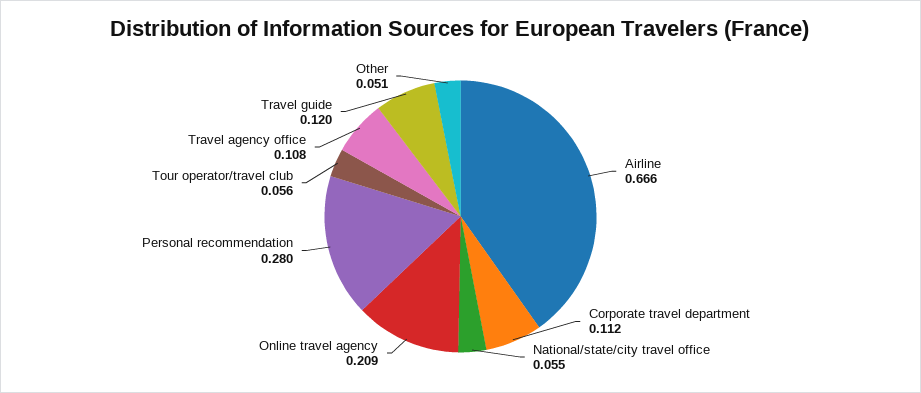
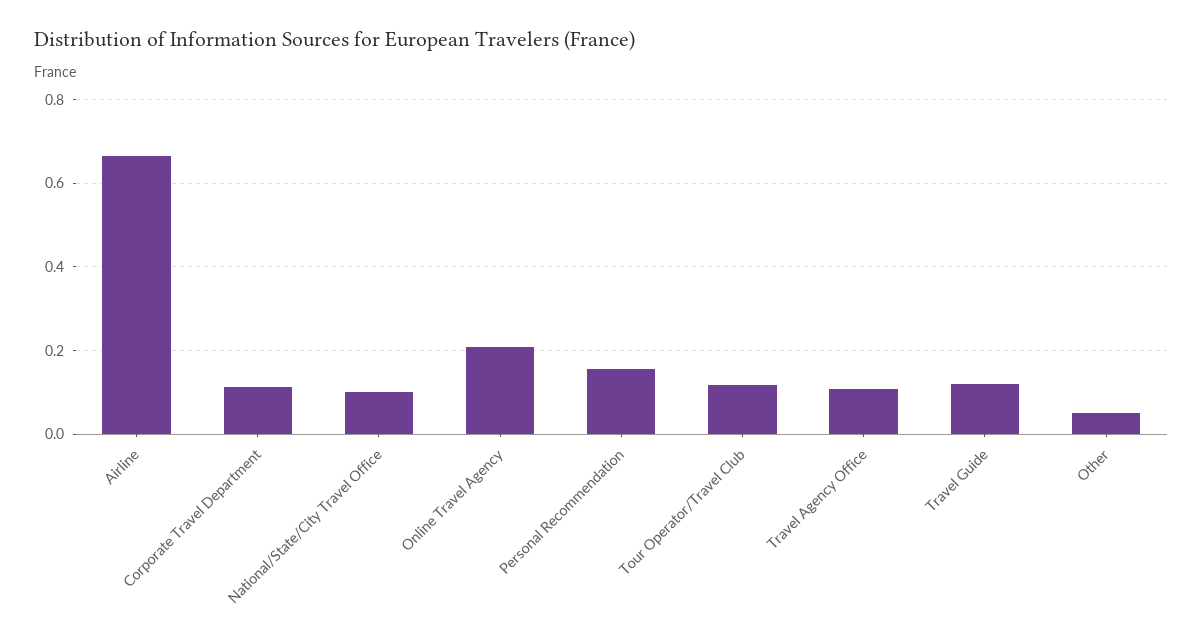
  {
    "Airline": 0.666,
    "Corporate travel department": 0.112,
-   "National/state/city travel office": 0.055,
+   "National/state/city travel office": 0.1,
    "Online travel agency": 0.209,
-   "Personal recommendation": 0.28,
+   "Personal recommendation": 0.16,
-   "Tour operator/travel club": 0.056,
+   "Tour operator/travel club": 0.12,
    "Travel agency office": 0.108,
    "Travel guide": 0.12,
    "Other": 0.051
  }

